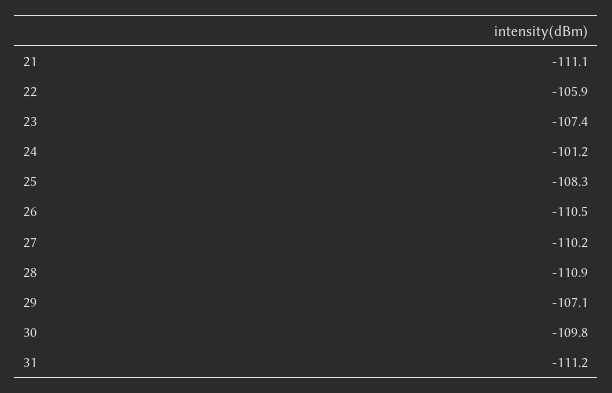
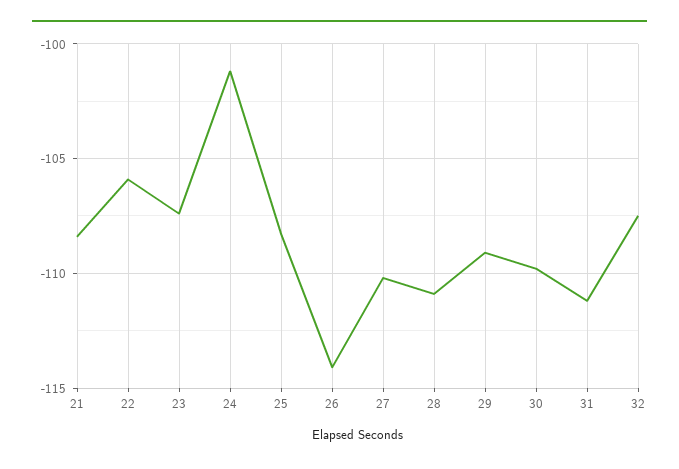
  {
-   "21": -111.1,
+   "21": -108.5,
    "22": -105.9,
    "23": -107.4,
    "24": -101.2,
    "25": -108.3,
-   "26": -110.5,
+   "26": -114,
    "27": -110.2,
    "28": -110.9,
-   "29": -107.1,
+   "29": -109,
    "30": -109.8,
-   "31": -111.2
+   "31": -111.2,
+   "32": -107.5
  }

